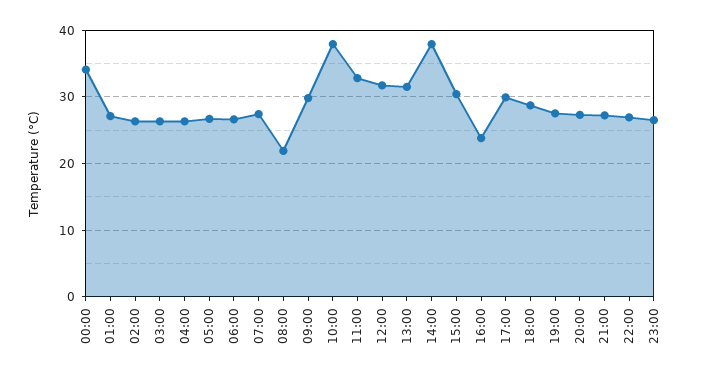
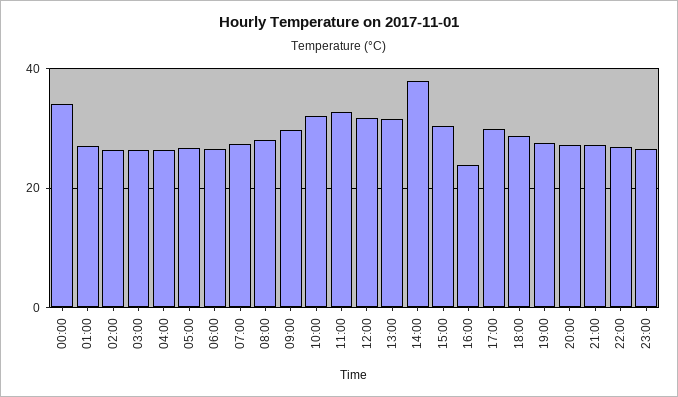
  {
    "00:00": 34,
    "01:00": 27,
    "02:00": 26,
    "03:00": 26,
    "04:00": 26,
    "05:00": 27,
    "06:00": 27,
    "07:00": 27,
-   "08:00": 22,
+   "08:00": 28,
    "09:00": 30,
-   "10:00": 38,
+   "10:00": 32,
    "11:00": 33,
    "12:00": 32,
    "13:00": 32,
    "14:00": 38,
    "15:00": 30,
    "16:00": 24,
    "17:00": 30,
    "18:00": 29,
    "19:00": 28,
    "20:00": 27,
    "21:00": 27,
    "22:00": 27,
    "23:00": 27
  }

